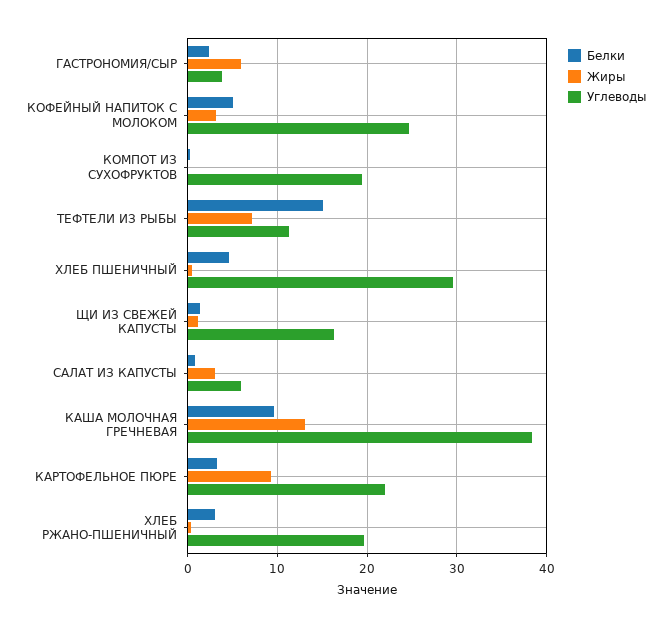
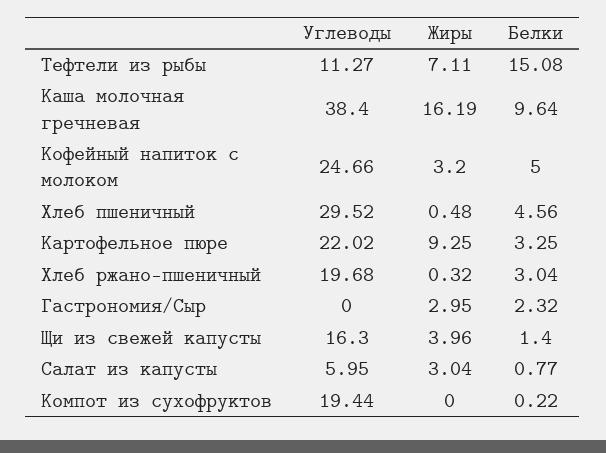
  {
    "Белки": {
      "ГАСТРОНОМИЯ/СЫР": 2.32,
      "КОФЕЙНЫЙ НАПИТОК С МОЛОКОМ": 5,
      "КОМПОТ ИЗ СУХОФРУКТОВ": 0.22,
      "ТЕФТЕЛИ ИЗ РЫБЫ": 15.08,
      "ХЛЕБ ПШЕНИЧНЫЙ": 4.56,
      "ЩИ ИЗ СВЕЖЕЙ КАПУСТЫ": 1.4,
      "САЛАТ ИЗ КАПУСТЫ": 0.77,
      "КАША МОЛОЧНАЯ ГРЕЧНЕВАЯ": 9.64,
      "КАРТОФЕЛЬНОЕ ПЮРЕ": 3.25,
      "ХЛЕБ РЖАНО-ПШЕНИЧНЫЙ": 3.04
    },
    "Жиры": {
-     "ГАСТРОНОМИЯ/СЫР": 6,
+     "ГАСТРОНОМИЯ/СЫР": 2.95,
      "КОФЕЙНЫЙ НАПИТОК С МОЛОКОМ": 3.2,
      "КОМПОТ ИЗ СУХОФРУКТОВ": 0,
      "ТЕФТЕЛИ ИЗ РЫБЫ": 7.11,
      "ХЛЕБ ПШЕНИЧНЫЙ": 0.48,
-     "ЩИ ИЗ СВЕЖЕЙ КАПУСТЫ": 1,
+     "ЩИ ИЗ СВЕЖЕЙ КАПУСТЫ": 3.96,
      "САЛАТ ИЗ КАПУСТЫ": 3.04,
-     "КАША МОЛОЧНАЯ ГРЕЧНЕВАЯ": 13,
+     "КАША МОЛОЧНАЯ ГРЕЧНЕВАЯ": 16.19,
      "КАРТОФЕЛЬНОЕ ПЮРЕ": 9.25,
      "ХЛЕБ РЖАНО-ПШЕНИЧНЫЙ": 0.32
    },
    "Углеводы": {
-     "ГАСТРОНОМИЯ/СЫР": 4,
+     "ГАСТРОНОМИЯ/СЫР": 0,
      "КОФЕЙНЫЙ НАПИТОК С МОЛОКОМ": 24.66,
      "КОМПОТ ИЗ СУХОФРУКТОВ": 19.44,
      "ТЕФТЕЛИ ИЗ РЫБЫ": 11.27,
      "ХЛЕБ ПШЕНИЧНЫЙ": 29.52,
      "ЩИ ИЗ СВЕЖЕЙ КАПУСТЫ": 16.3,
      "САЛАТ ИЗ КАПУСТЫ": 5.95,
      "КАША МОЛОЧНАЯ ГРЕЧНЕВАЯ": 38.4,
      "КАРТОФЕЛЬНОЕ ПЮРЕ": 22.02,
      "ХЛЕБ РЖАНО-ПШЕНИЧНЫЙ": 19.68
    }
  }

